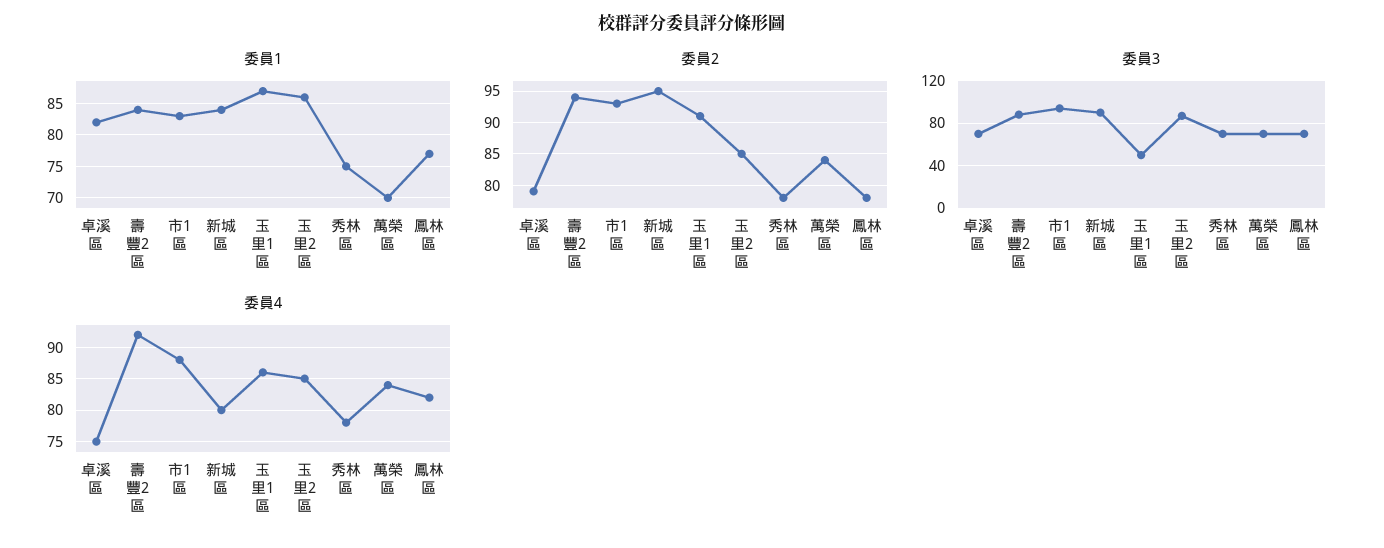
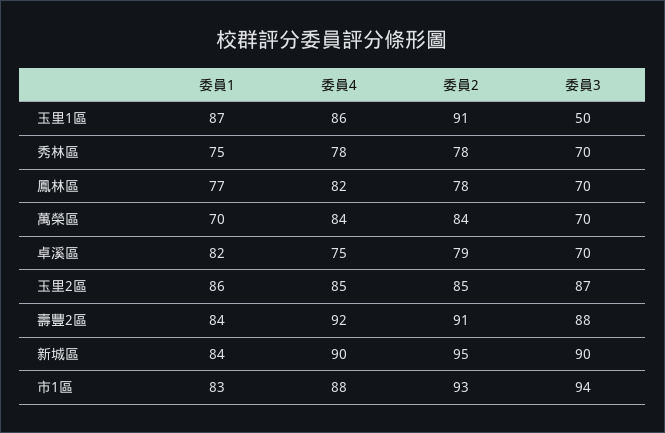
  {
    "委員1": {
      "卓溪區": 82,
      "壽豐2區": 84,
      "市1區": 83,
      "新城區": 84,
      "玉里1區": 87,
      "玉里2區": 86,
      "秀林區": 75,
      "萬榮區": 70,
      "鳳林區": 77
    },
    "委員2": {
      "卓溪區": 79,
-     "壽豐2區": 94,
+     "壽豐2區": 91,
      "市1區": 93,
      "新城區": 95,
      "玉里1區": 91,
      "玉里2區": 85,
      "秀林區": 78,
      "萬榮區": 84,
      "鳳林區": 78
    },
    "委員3": {
      "卓溪區": 70,
      "壽豐2區": 88,
      "市1區": 94,
      "新城區": 90,
      "玉里1區": 50,
      "玉里2區": 87,
      "秀林區": 70,
      "萬榮區": 70,
      "鳳林區": 70
    },
    "委員4": {
      "卓溪區": 75,
      "壽豐2區": 92,
      "市1區": 88,
-     "新城區": 80,
+     "新城區": 90,
      "玉里1區": 86,
      "玉里2區": 85,
      "秀林區": 78,
      "萬榮區": 84,
      "鳳林區": 82
    }
  }

